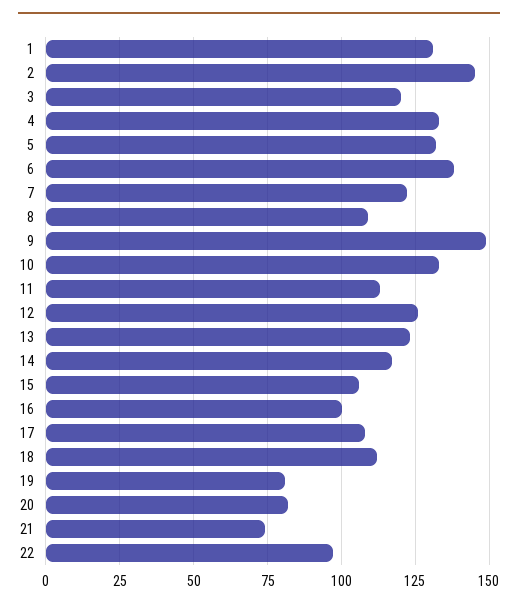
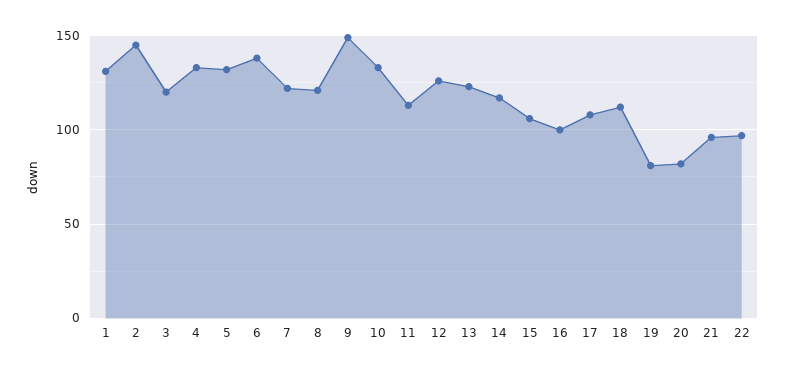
  {
    "1": 130,
    "2": 145,
    "3": 120,
    "4": 135,
    "5": 130,
    "6": 140,
    "7": 120,
-   "8": 110,
+   "8": 120,
    "9": 150,
    "10": 135,
    "11": 115,
    "12": 125,
    "13": 125,
    "14": 115,
    "15": 105,
    "16": 100,
    "17": 110,
    "18": 110,
    "19": 80,
    "20": 80,
-   "21": 75,
+   "21": 95,
    "22": 95
  }

